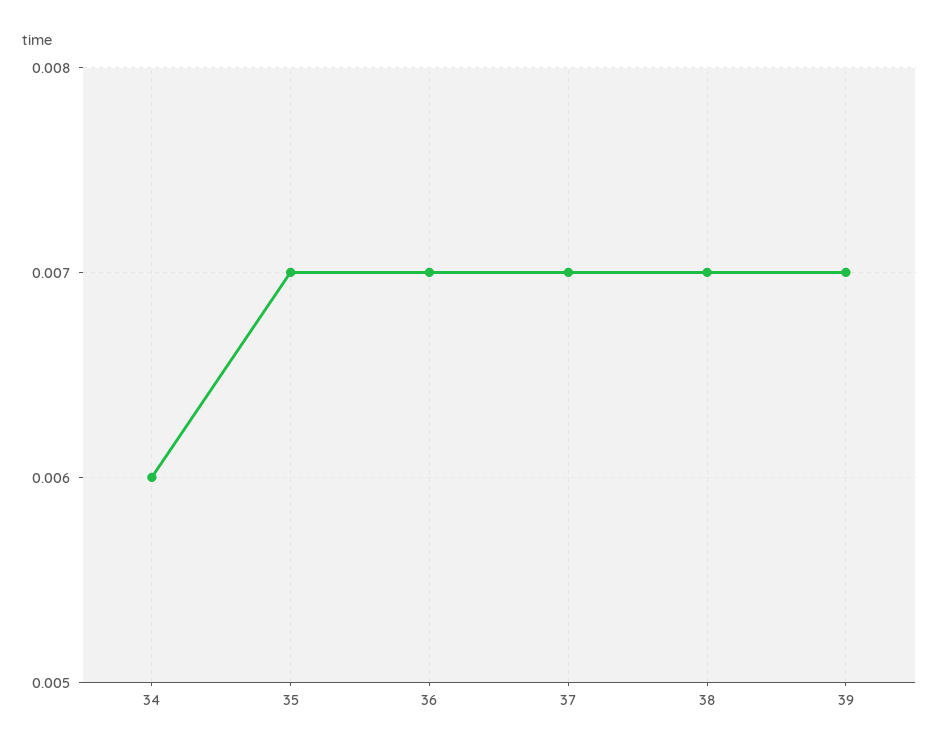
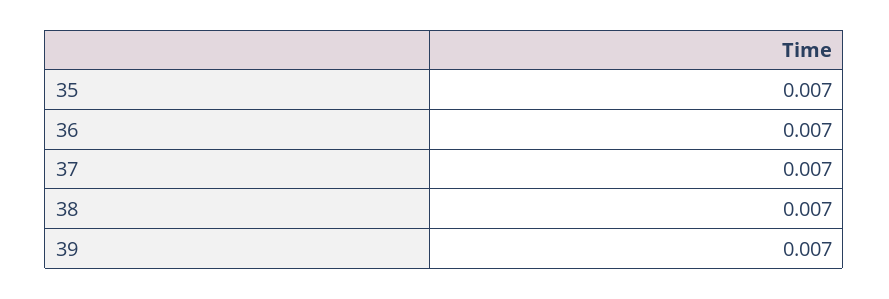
  {
-   "34": 0.006,
    "35": 0.007,
    "36": 0.007,
    "37": 0.007,
    "38": 0.007,
    "39": 0.007
  }

